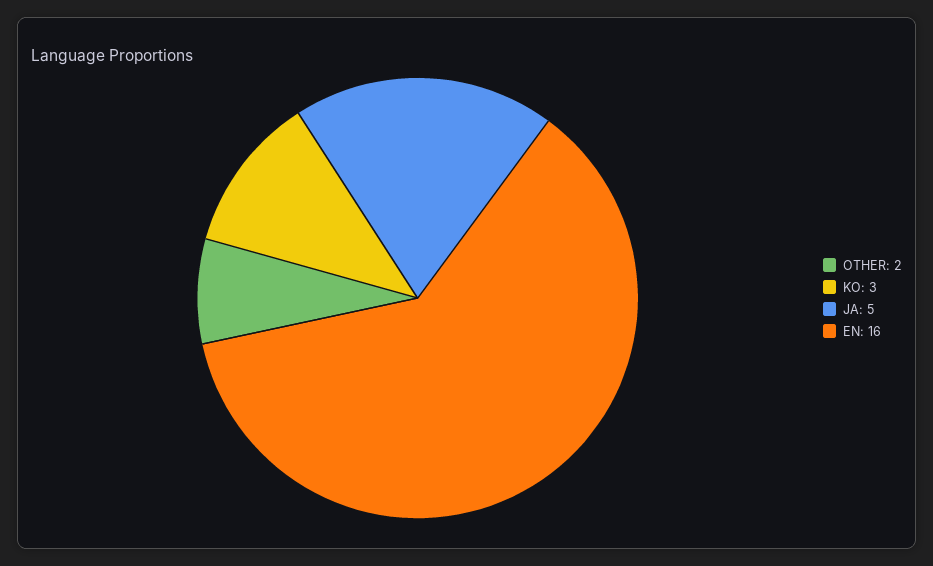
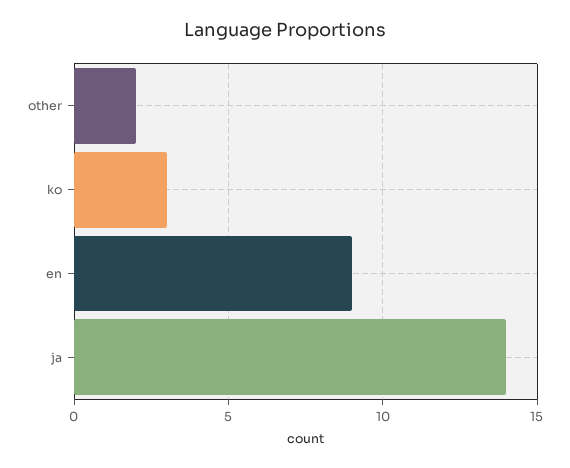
  {
    "OTHER": 2,
    "KO": 3,
-   "JA": 5,
+   "JA": 14,
-   "EN": 16
+   "EN": 9
  }

